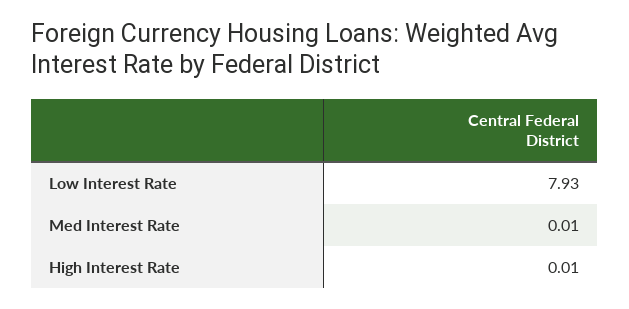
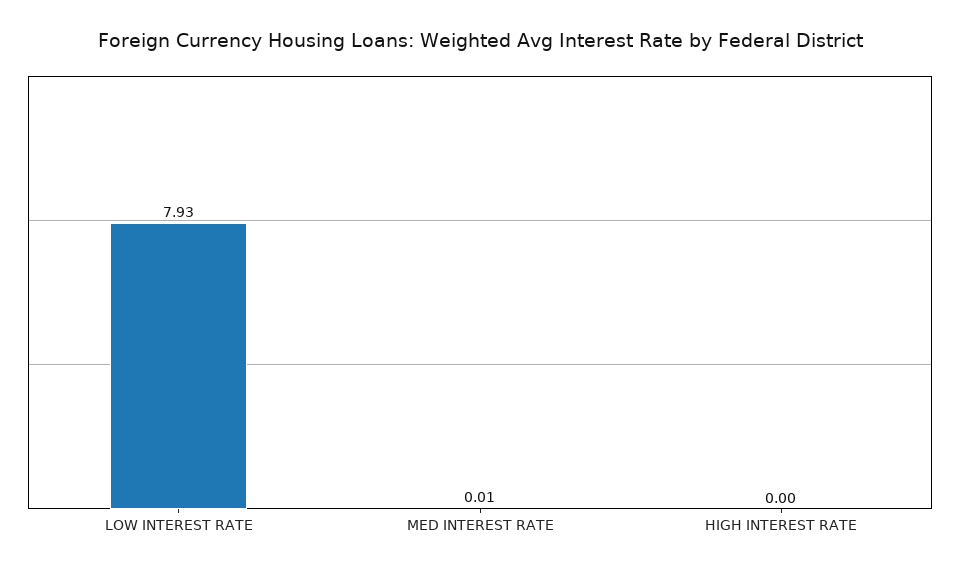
  {
    "Low Interest Rate": 7.93,
    "Med Interest Rate": 0.01,
-   "High Interest Rate": 0.01
+   "High Interest Rate": 0
  }

